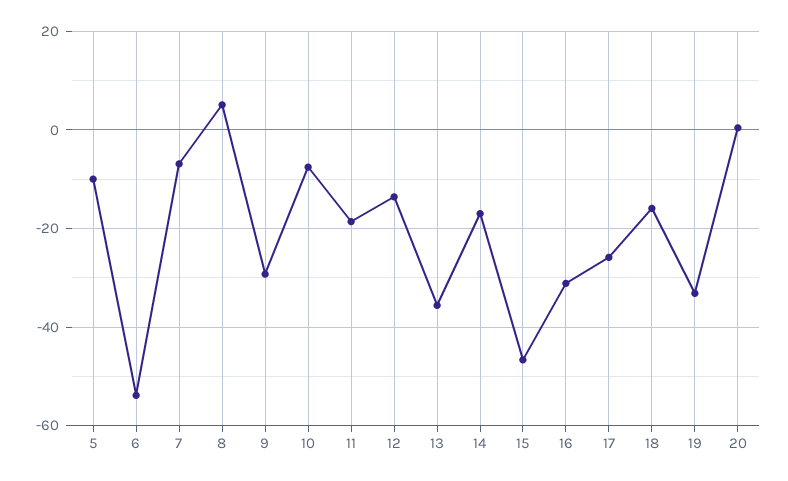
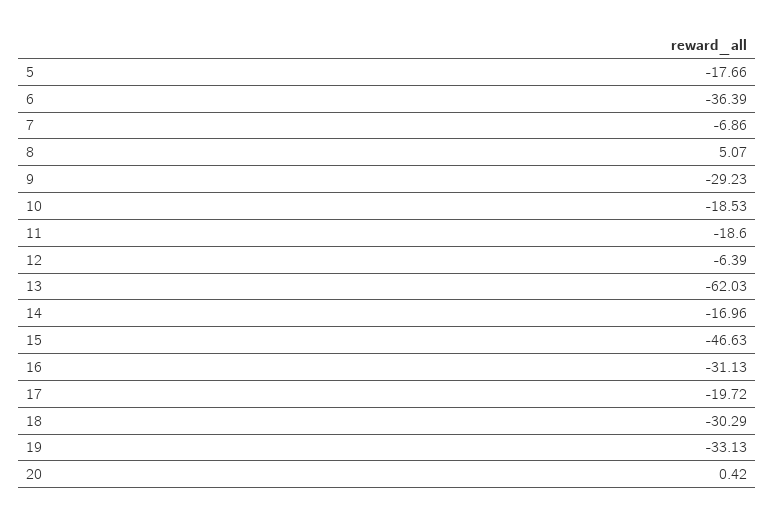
  {
-   "5": -10,
+   "5": -17.66,
-   "6": -54,
+   "6": -36.39,
    "7": -6.86,
    "8": 5.07,
    "9": -29.23,
-   "10": -8,
+   "10": -18.53,
    "11": -18.6,
-   "12": -14,
+   "12": -6.39,
-   "13": -36,
+   "13": -62.03,
    "14": -16.96,
    "15": -46.63,
    "16": -31.13,
-   "17": -26,
+   "17": -19.72,
-   "18": -16,
+   "18": -30.29,
    "19": -33.13,
    "20": 0.42
  }

